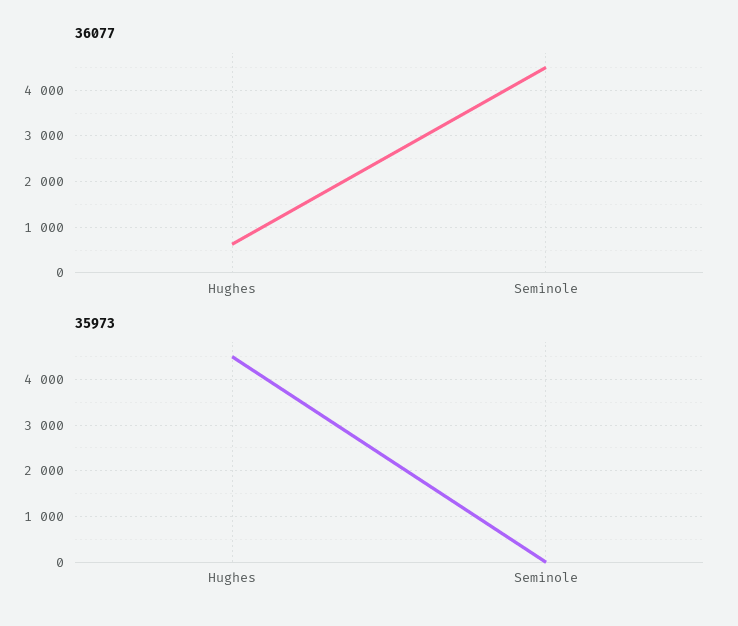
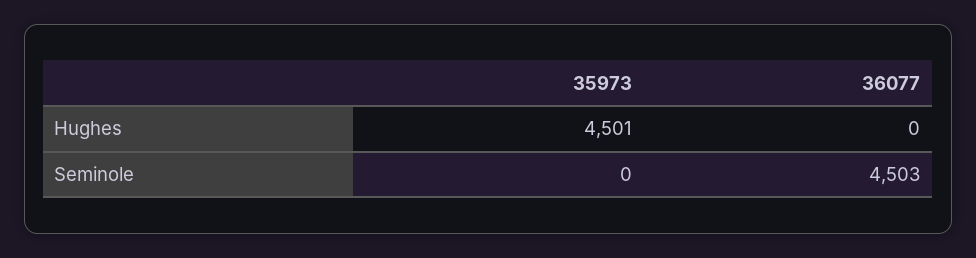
  {
    "36077": {
-     "Hughes": 600,
+     "Hughes": 0,
      "Seminole": 4503
    },
    "35973": {
      "Hughes": 4501,
      "Seminole": 0
    }
  }

